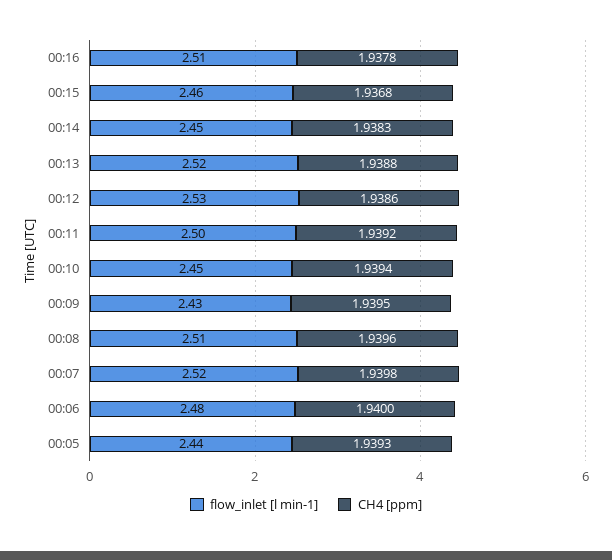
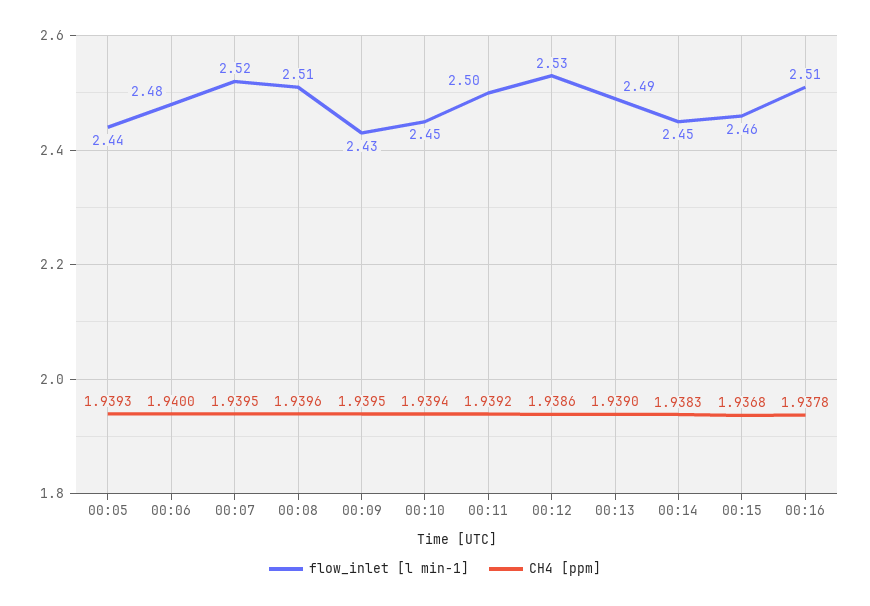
  {
    "flow_inlet [l min-1]": {
      "00:16": 2.51,
      "00:15": 2.46,
      "00:14": 2.45,
-     "00:13": 2.52,
+     "00:13": 2.49,
      "00:12": 2.53,
      "00:11": 2.5,
      "00:10": 2.45,
      "00:09": 2.43,
      "00:08": 2.51,
      "00:07": 2.52,
      "00:06": 2.48,
      "00:05": 2.44
    },
    "CH4 [ppm]": {
      "00:16": 1.9378,
      "00:15": 1.9368,
      "00:14": 1.9383,
-     "00:13": 1.9388,
+     "00:13": 1.939,
      "00:12": 1.9386,
      "00:11": 1.9392,
      "00:10": 1.9394,
      "00:09": 1.9395,
      "00:08": 1.9396,
-     "00:07": 1.9398,
+     "00:07": 1.9395,
      "00:06": 1.94,
      "00:05": 1.9393
    }
  }

